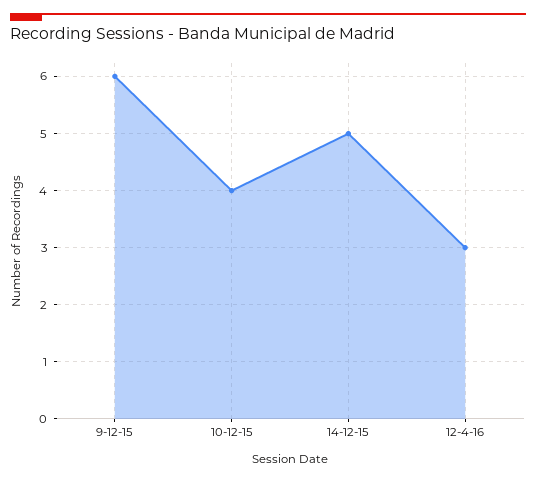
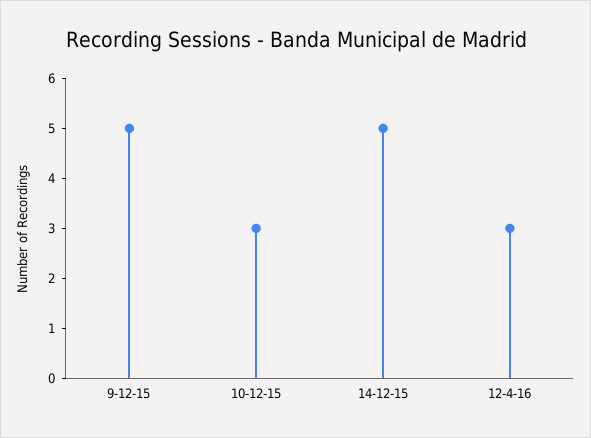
  {
-   "9-12-15": 6,
+   "9-12-15": 5,
-   "10-12-15": 4,
+   "10-12-15": 3,
    "14-12-15": 5,
    "12-4-16": 3
  }

